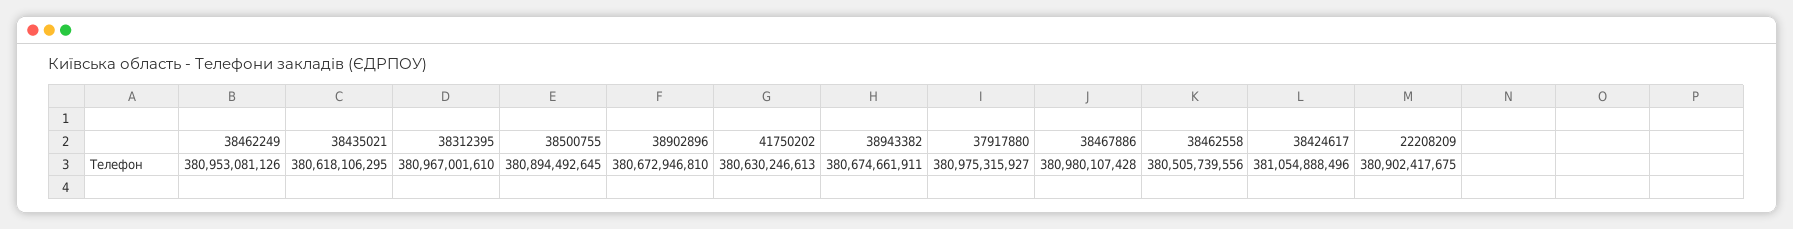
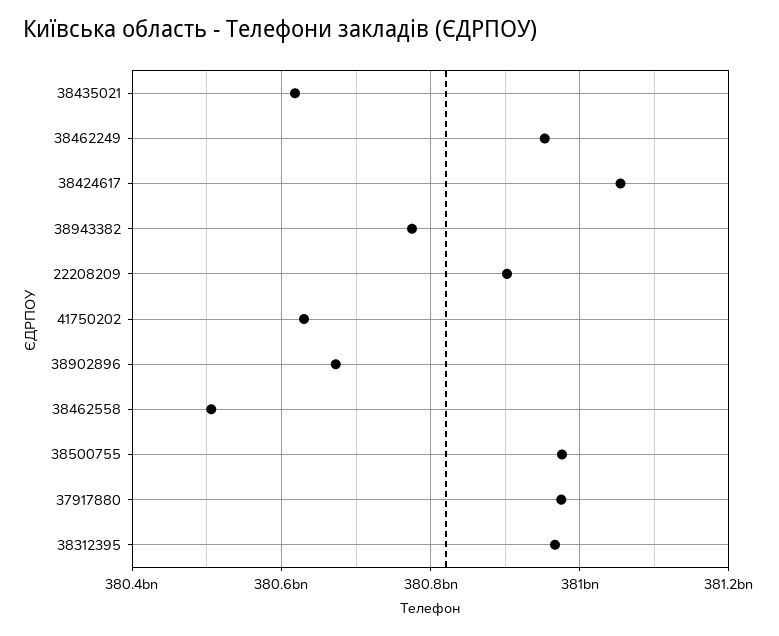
  {
    "38462249": 380953081126,
    "38435021": 380618106295,
    "38312395": 380967001610,
-   "38500755": 380894492645,
+   "38500755": 380980000000,
    "38902896": 380672946810,
    "41750202": 380630246613,
-   "38943382": 380674661911,
+   "38943382": 380780000000,
    "37917880": 380975315927,
-   "38467886": 380980107428,
    "38462558": 380505739556,
    "38424617": 381054888496,
    "22208209": 380902417675
  }

